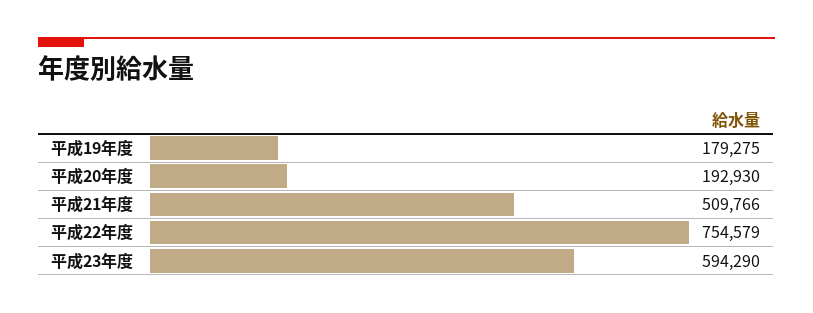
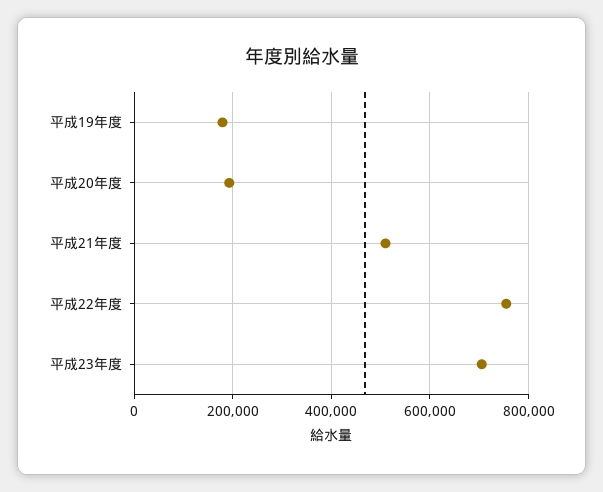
  {
    "平成19年度": 179275,
    "平成20年度": 192930,
    "平成21年度": 509766,
    "平成22年度": 754579,
-   "平成23年度": 594290
+   "平成23年度": 700000
  }

